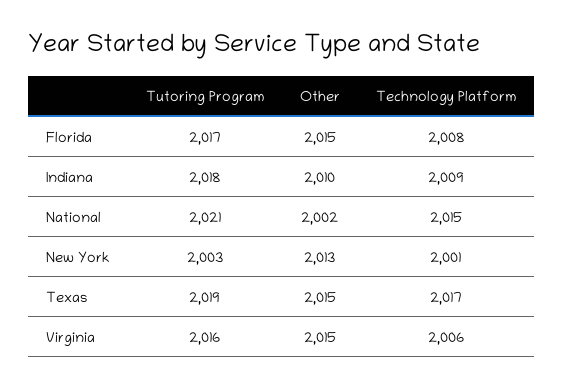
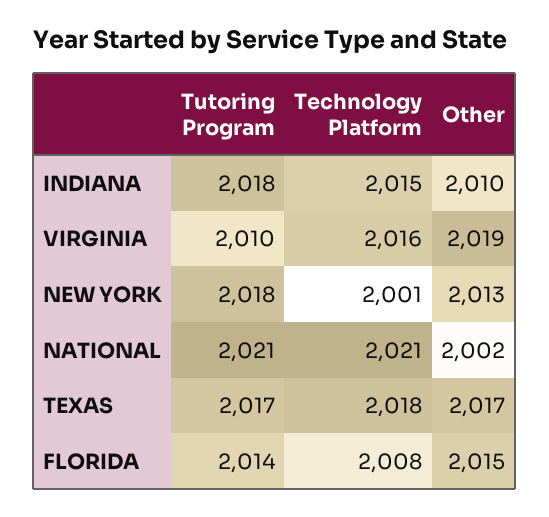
  {
    "Tutoring Program": {
-     "Florida": 2017,
+     "Florida": 2014,
      "Indiana": 2018,
      "National": 2021,
-     "New York": 2003,
+     "New York": 2018,
-     "Texas": 2019,
+     "Texas": 2017,
-     "Virginia": 2016
+     "Virginia": 2010
    },
    "Other": {
      "Florida": 2015,
      "Indiana": 2010,
      "National": 2002,
      "New York": 2013,
-     "Texas": 2015,
+     "Texas": 2017,
-     "Virginia": 2015
+     "Virginia": 2019
    },
    "Technology Platform": {
      "Florida": 2008,
-     "Indiana": 2009,
+     "Indiana": 2015,
-     "National": 2015,
+     "National": 2021,
      "New York": 2001,
-     "Texas": 2017,
+     "Texas": 2018,
-     "Virginia": 2006
+     "Virginia": 2016
    }
  }

